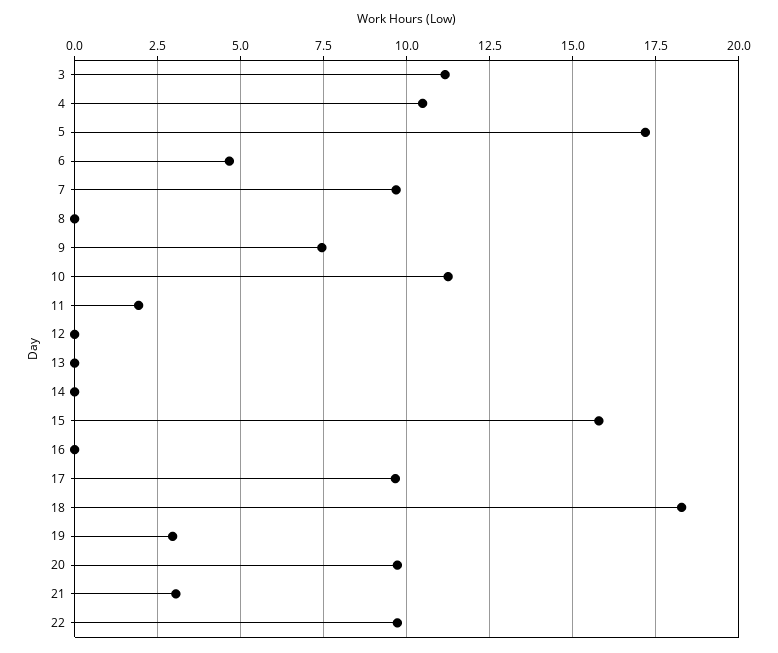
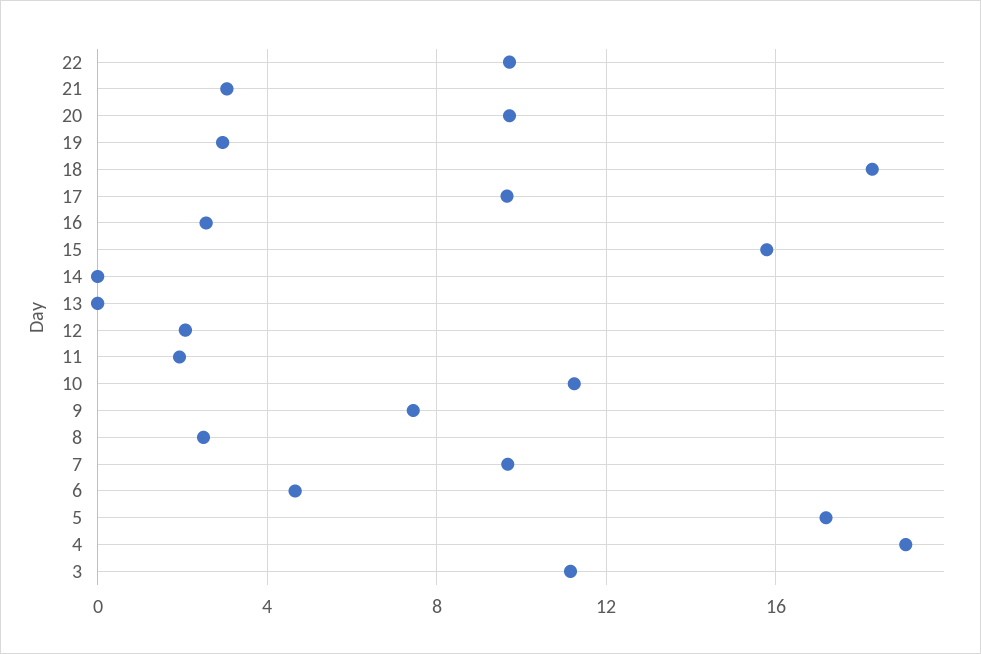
  {
    "3": 11.25,
-   "4": 10.5,
+   "4": 19,
    "5": 17.25,
    "6": 4.75,
    "7": 9.75,
-   "8": 0,
+   "8": 2.5,
    "9": 7.5,
    "10": 11.25,
    "11": 2,
-   "12": 0,
+   "12": 2,
    "13": 0,
    "14": 0,
    "15": 15.75,
-   "16": 0,
+   "16": 2.5,
    "17": 9.75,
    "18": 18.25,
    "19": 3,
    "20": 9.75,
    "21": 3,
    "22": 9.75
  }

